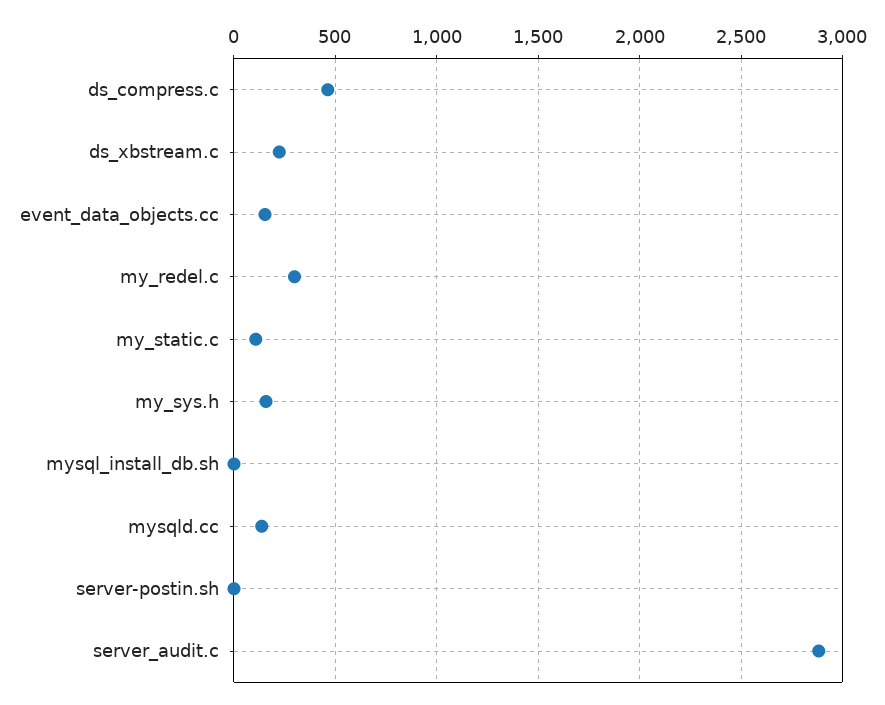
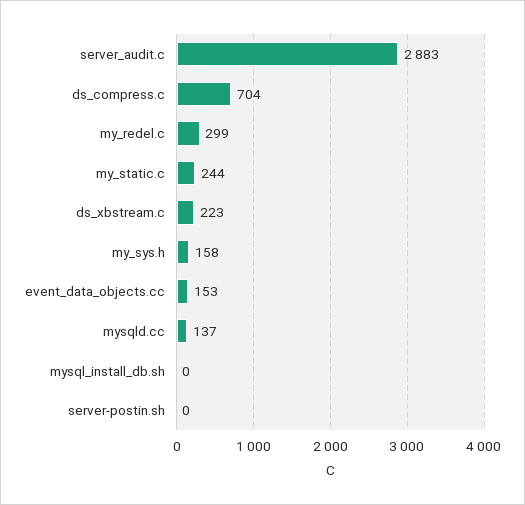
  {
-   "ds_compress.c": 450,
+   "ds_compress.c": 704,
    "ds_xbstream.c": 223,
    "event_data_objects.cc": 153,
    "my_redel.c": 299,
-   "my_static.c": 100,
+   "my_static.c": 244,
    "my_sys.h": 158,
    "mysql_install_db.sh": 0,
    "mysqld.cc": 137,
    "server-postin.sh": 0,
    "server_audit.c": 2883
  }

